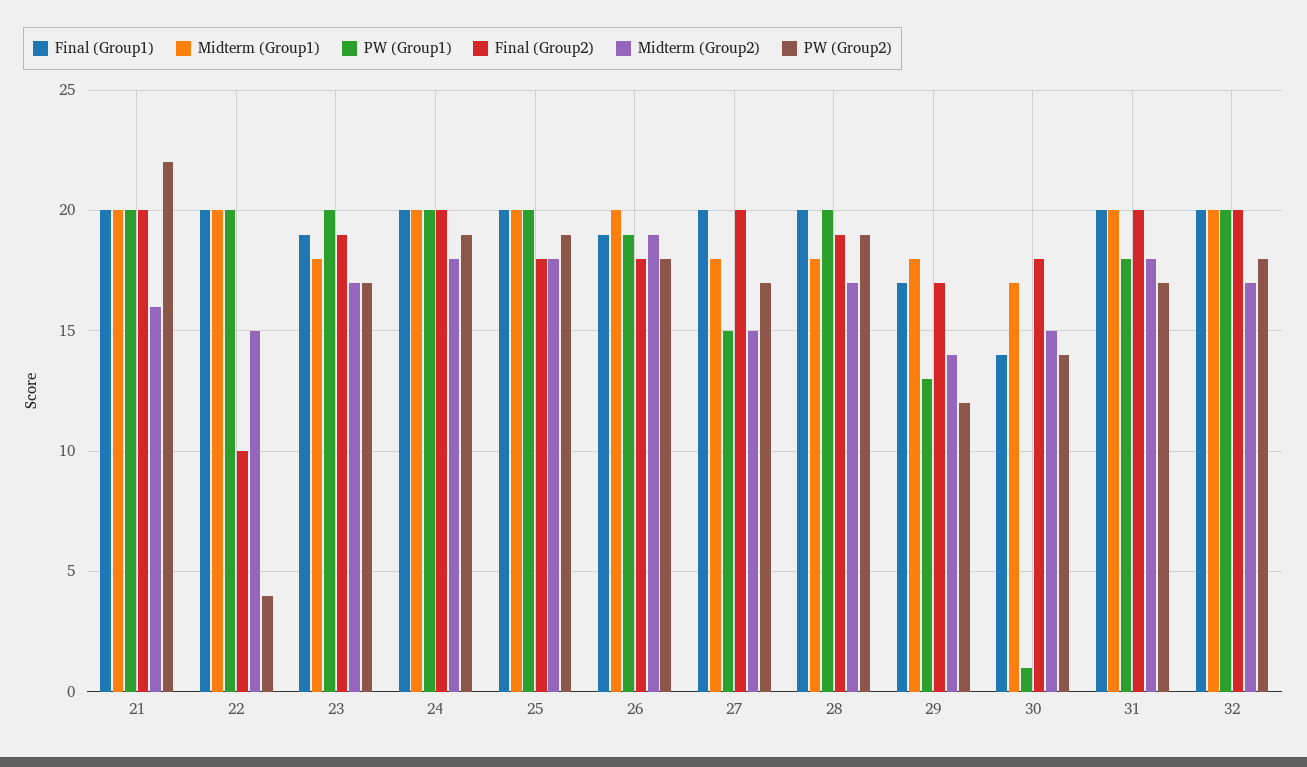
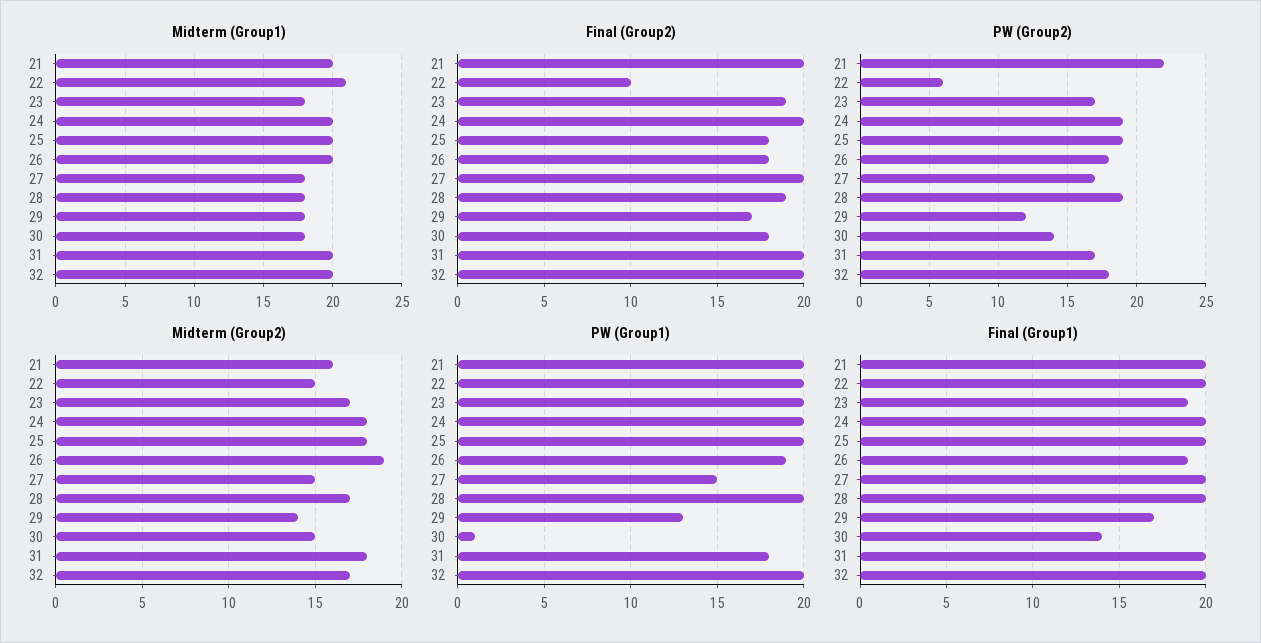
  {
    "Final (Group1)": {
      "21": 20,
      "22": 20,
      "23": 19,
      "24": 20,
      "25": 20,
      "26": 19,
      "27": 20,
      "28": 20,
      "29": 17,
      "30": 14,
      "31": 20,
      "32": 20
    },
    "Midterm (Group1)": {
      "21": 20,
-     "22": 20,
+     "22": 21,
      "23": 18,
      "24": 20,
      "25": 20,
      "26": 20,
      "27": 18,
      "28": 18,
      "29": 18,
-     "30": 17,
+     "30": 18,
      "31": 20,
      "32": 20
    },
    "PW (Group1)": {
      "21": 20,
      "22": 20,
      "23": 20,
      "24": 20,
      "25": 20,
      "26": 19,
      "27": 15,
      "28": 20,
      "29": 13,
      "30": 1,
      "31": 18,
      "32": 20
    },
    "Final (Group2)": {
      "21": 20,
      "22": 10,
      "23": 19,
      "24": 20,
      "25": 18,
      "26": 18,
      "27": 20,
      "28": 19,
      "29": 17,
      "30": 18,
      "31": 20,
      "32": 20
    },
    "Midterm (Group2)": {
      "21": 16,
      "22": 15,
      "23": 17,
      "24": 18,
      "25": 18,
      "26": 19,
      "27": 15,
      "28": 17,
      "29": 14,
      "30": 15,
      "31": 18,
      "32": 17
    },
    "PW (Group2)": {
      "21": 22,
-     "22": 4,
+     "22": 6,
      "23": 17,
      "24": 19,
      "25": 19,
      "26": 18,
      "27": 17,
      "28": 19,
      "29": 12,
      "30": 14,
      "31": 17,
      "32": 18
    }
  }

